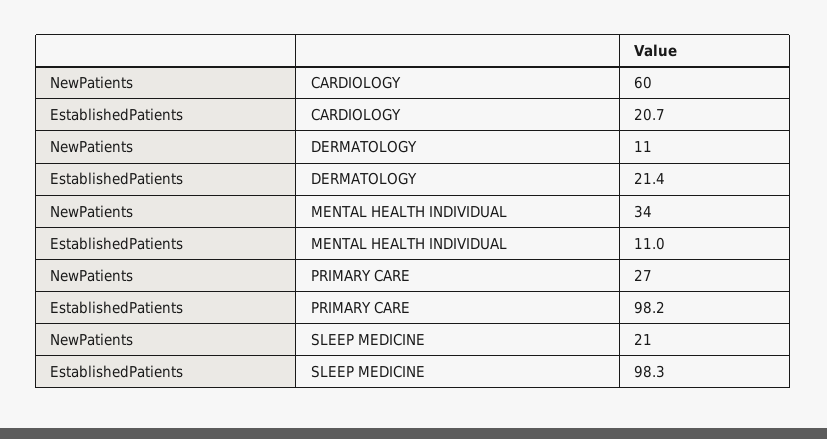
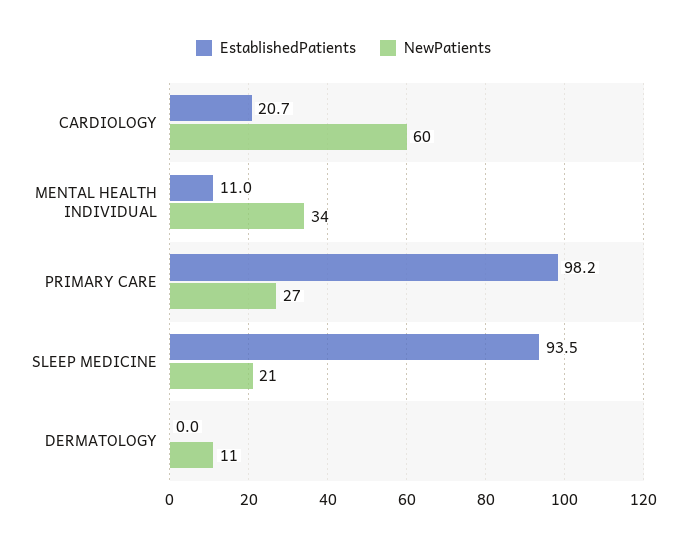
  {
    "NewPatients": {
      "CARDIOLOGY": 60,
      "DERMATOLOGY": 11,
      "MENTAL HEALTH INDIVIDUAL": 34,
      "PRIMARY CARE": 27,
      "SLEEP MEDICINE": 21
    },
    "EstablishedPatients": {
      "CARDIOLOGY": 20.7,
-     "DERMATOLOGY": 21.4,
+     "DERMATOLOGY": 0,
      "MENTAL HEALTH INDIVIDUAL": 11,
      "PRIMARY CARE": 98.2,
-     "SLEEP MEDICINE": 98.3
+     "SLEEP MEDICINE": 93.5
    }
  }

